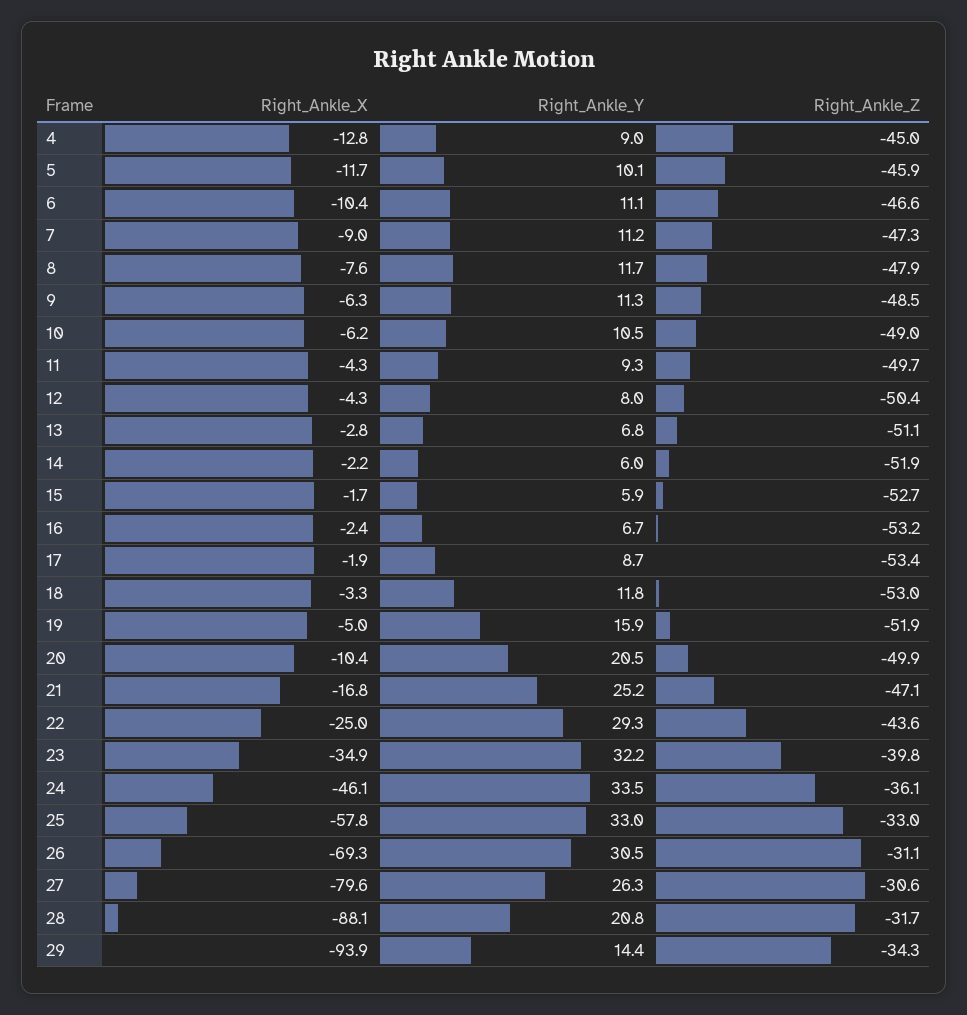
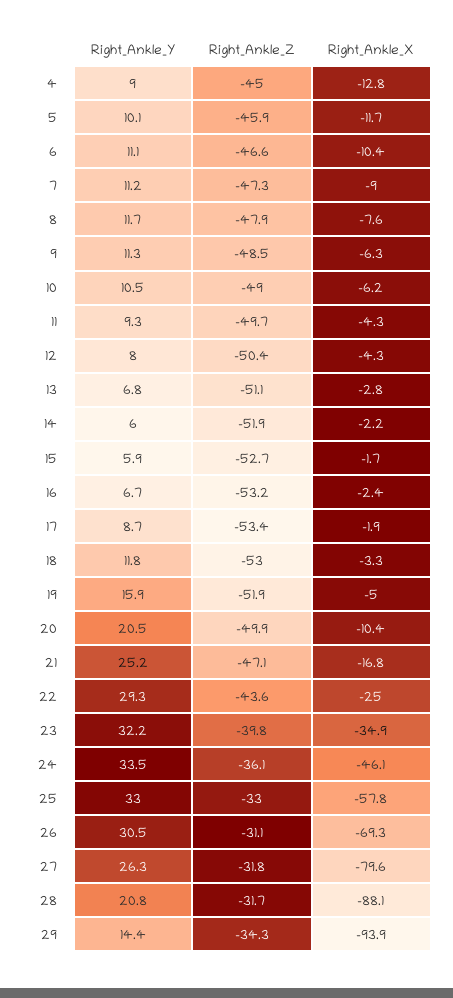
  {
    "Right_Ankle_X": {
      "4": -12.8,
      "5": -11.7,
      "6": -10.4,
      "7": -9,
      "8": -7.6,
      "9": -6.3,
      "10": -6.2,
      "11": -4.3,
      "12": -4.3,
      "13": -2.8,
      "14": -2.2,
      "15": -1.7,
      "16": -2.4,
      "17": -1.9,
      "18": -3.3,
      "19": -5,
      "20": -10.4,
      "21": -16.8,
      "22": -25,
      "23": -34.9,
      "24": -46.1,
      "25": -57.8,
      "26": -69.3,
      "27": -79.6,
      "28": -88.1,
      "29": -93.9
    },
    "Right_Ankle_Y": {
      "4": 9,
      "5": 10.1,
      "6": 11.1,
      "7": 11.2,
      "8": 11.7,
      "9": 11.3,
      "10": 10.5,
      "11": 9.3,
      "12": 8,
      "13": 6.8,
      "14": 6,
      "15": 5.9,
      "16": 6.7,
      "17": 8.7,
      "18": 11.8,
      "19": 15.9,
      "20": 20.5,
      "21": 25.2,
      "22": 29.3,
      "23": 32.2,
      "24": 33.5,
      "25": 33,
      "26": 30.5,
      "27": 26.3,
      "28": 20.8,
      "29": 14.4
    },
    "Right_Ankle_Z": {
      "4": -45,
      "5": -45.9,
      "6": -46.6,
      "7": -47.3,
      "8": -47.9,
      "9": -48.5,
      "10": -49,
      "11": -49.7,
      "12": -50.4,
      "13": -51.1,
      "14": -51.9,
      "15": -52.7,
      "16": -53.2,
      "17": -53.4,
      "18": -53,
      "19": -51.9,
      "20": -49.9,
      "21": -47.1,
      "22": -43.6,
      "23": -39.8,
      "24": -36.1,
      "25": -33,
      "26": -31.1,
-     "27": -30.6,
+     "27": -31.8,
      "28": -31.7,
      "29": -34.3
    }
  }

